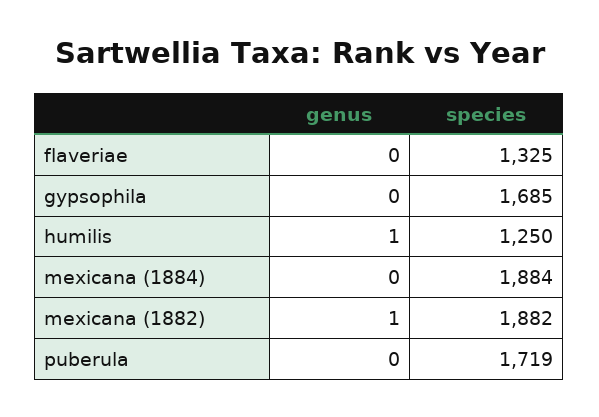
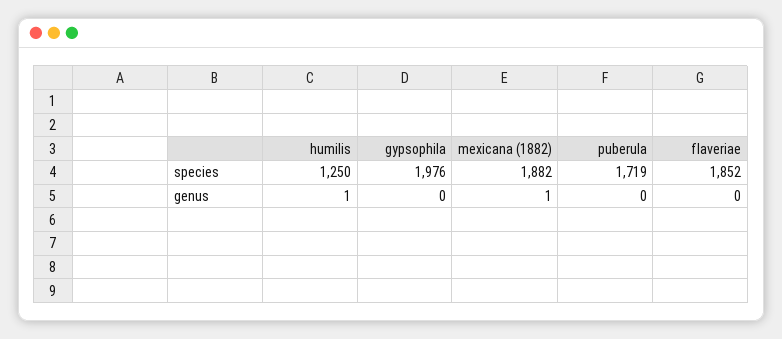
  {
    "genus": {
      "flaveriae": 0,
      "gypsophila": 0,
      "humilis": 1,
-     "mexicana (1884)": 0,
      "mexicana (1882)": 1,
      "puberula": 0
    },
    "species": {
-     "flaveriae": 1325,
+     "flaveriae": 1852,
-     "gypsophila": 1685,
+     "gypsophila": 1976,
      "humilis": 1250,
-     "mexicana (1884)": 1884,
      "mexicana (1882)": 1882,
      "puberula": 1719
    }
  }

